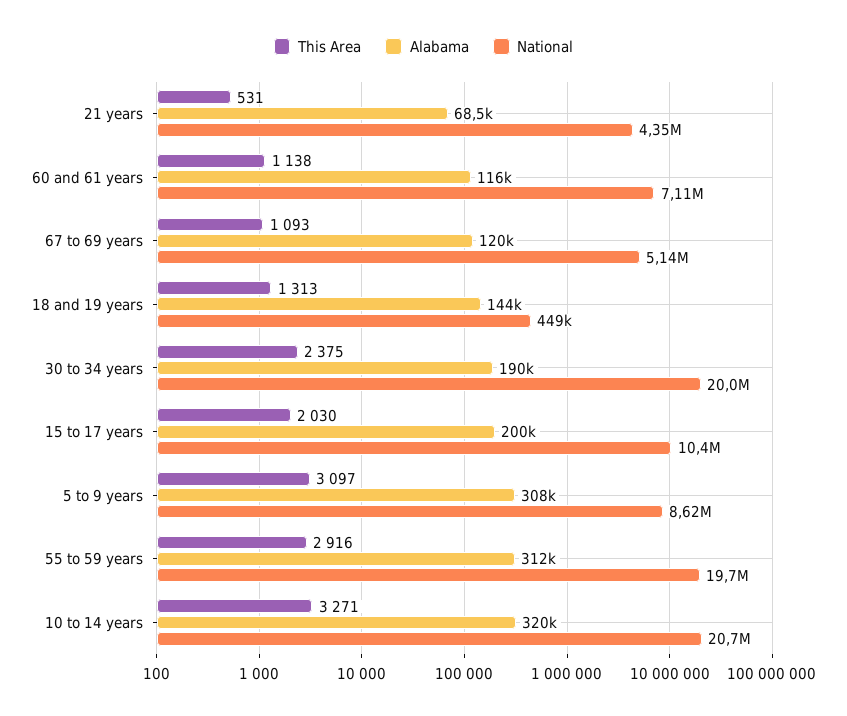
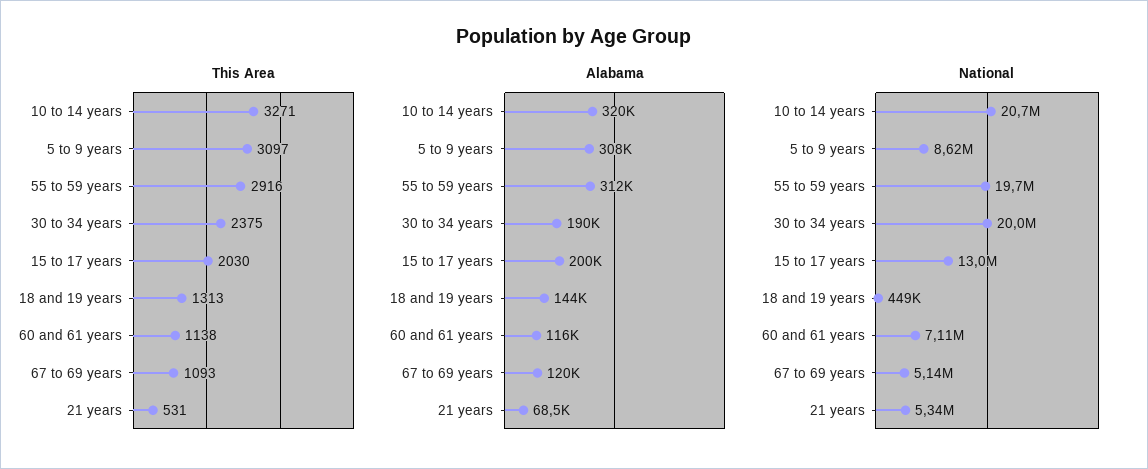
  {
    "This Area": {
      "21 years": 531,
      "60 and 61 years": 1138,
      "67 to 69 years": 1093,
      "18 and 19 years": 1313,
      "30 to 34 years": 2375,
      "15 to 17 years": 2030,
      "5 to 9 years": 3097,
      "55 to 59 years": 2916,
      "10 to 14 years": 3271
    },
    "Alabama": {
      "21 years": 68500,
      "60 and 61 years": 116000,
      "67 to 69 years": 120000,
      "18 and 19 years": 144000,
      "30 to 34 years": 190000,
      "15 to 17 years": 200000,
      "5 to 9 years": 308000,
      "55 to 59 years": 312000,
      "10 to 14 years": 320000
    },
    "National": {
-     "21 years": 4350000,
+     "21 years": 5340000,
      "60 and 61 years": 7110000,
      "67 to 69 years": 5140000,
      "18 and 19 years": 449000,
      "30 to 34 years": 20000000,
-     "15 to 17 years": 10400000,
+     "15 to 17 years": 13000000,
      "5 to 9 years": 8620000,
      "55 to 59 years": 19700000,
      "10 to 14 years": 20700000
    }
  }

